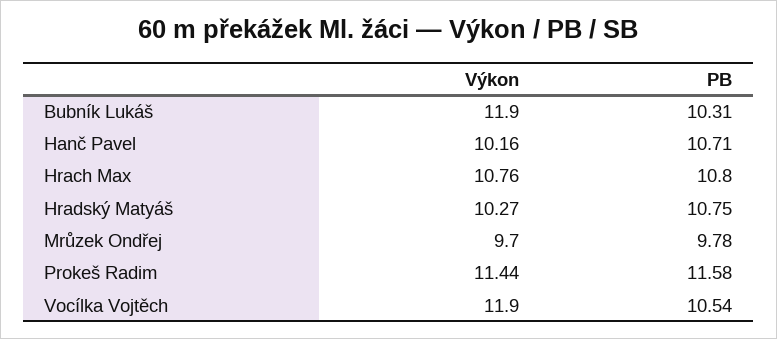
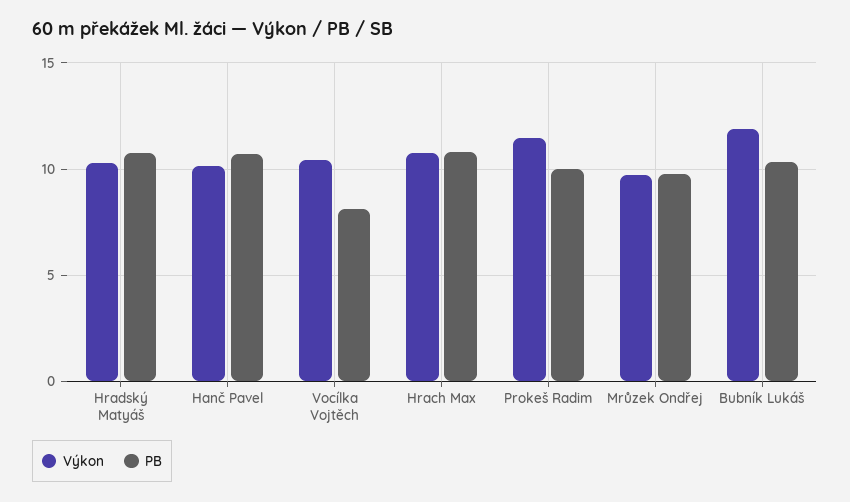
  {
    "Výkon": {
      "Bubník Lukáš": 11.9,
      "Hanč Pavel": 10.16,
      "Hrach Max": 10.76,
      "Hradský Matyáš": 10.27,
      "Mrůzek Ondřej": 9.7,
      "Prokeš Radim": 11.44,
-     "Vocílka Vojtěch": 11.9
+     "Vocílka Vojtěch": 10.5
    },
    "PB": {
      "Bubník Lukáš": 10.31,
      "Hanč Pavel": 10.71,
      "Hrach Max": 10.8,
      "Hradský Matyáš": 10.75,
      "Mrůzek Ondřej": 9.78,
-     "Prokeš Radim": 11.58,
+     "Prokeš Radim": 10,
-     "Vocílka Vojtěch": 10.54
+     "Vocílka Vojtěch": 8
    }
  }

